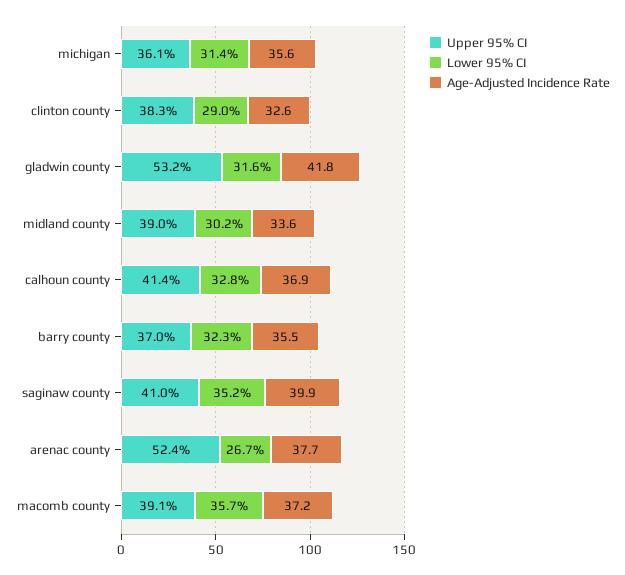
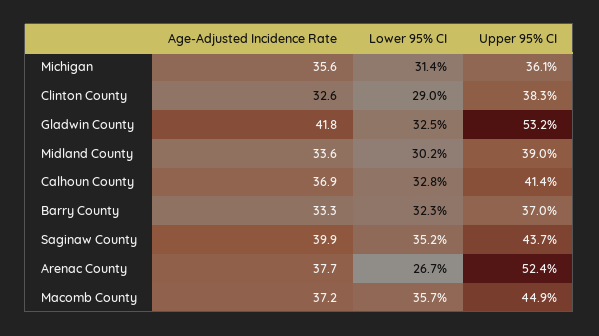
  {
    "Upper 95% CI": {
      "michigan": 36.1,
      "clinton county": 38.3,
      "gladwin county": 53.2,
      "midland county": 39,
      "calhoun county": 41.4,
      "barry county": 37,
-     "saginaw county": 41,
+     "saginaw county": 43.7,
      "arenac county": 52.4,
-     "macomb county": 39.1
+     "macomb county": 44.9
    },
    "Lower 95% CI": {
      "michigan": 31.4,
      "clinton county": 29,
-     "gladwin county": 31.6,
+     "gladwin county": 32.5,
      "midland county": 30.2,
      "calhoun county": 32.8,
      "barry county": 32.3,
      "saginaw county": 35.2,
      "arenac county": 26.7,
      "macomb county": 35.7
    },
    "Age-Adjusted Incidence Rate": {
      "michigan": 35.6,
      "clinton county": 32.6,
      "gladwin county": 41.8,
      "midland county": 33.6,
      "calhoun county": 36.9,
-     "barry county": 35.5,
+     "barry county": 33.3,
      "saginaw county": 39.9,
      "arenac county": 37.7,
      "macomb county": 37.2
    }
  }

